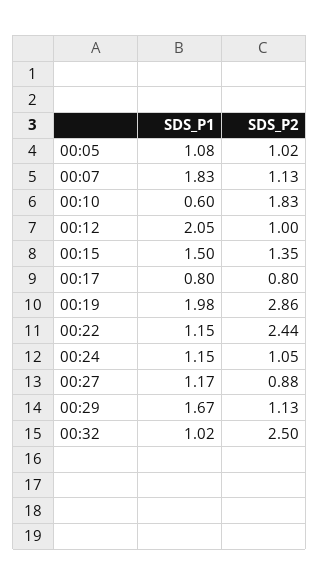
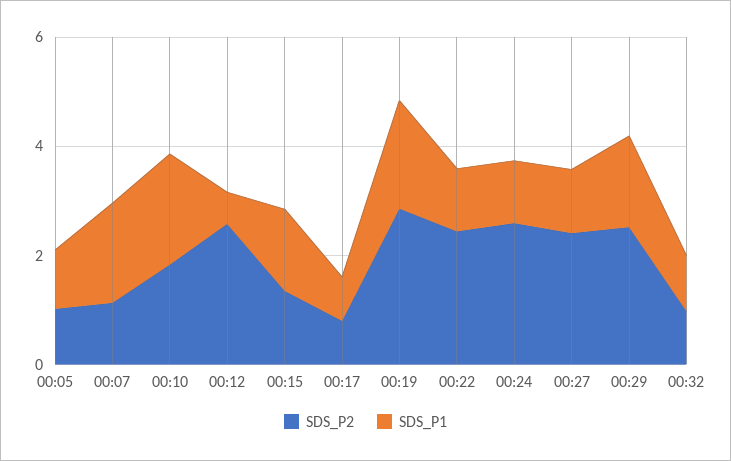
  {
    "SDS_P1": {
      "00:05": 1.08,
      "00:07": 1.83,
-     "00:10": 0.6,
+     "00:10": 2,
-     "00:12": 2.05,
+     "00:12": 0.5,
      "00:15": 1.5,
      "00:17": 0.8,
      "00:19": 1.98,
      "00:22": 1.15,
      "00:24": 1.15,
      "00:27": 1.17,
      "00:29": 1.67,
      "00:32": 1.02
    },
    "SDS_P2": {
      "00:05": 1.02,
      "00:07": 1.13,
      "00:10": 1.83,
-     "00:12": 1,
+     "00:12": 2.5,
      "00:15": 1.35,
      "00:17": 0.8,
      "00:19": 2.86,
      "00:22": 2.44,
-     "00:24": 1.05,
+     "00:24": 2.5,
-     "00:27": 0.88,
+     "00:27": 2.5,
-     "00:29": 1.13,
+     "00:29": 2.5,
-     "00:32": 2.5
+     "00:32": 1
    }
  }

